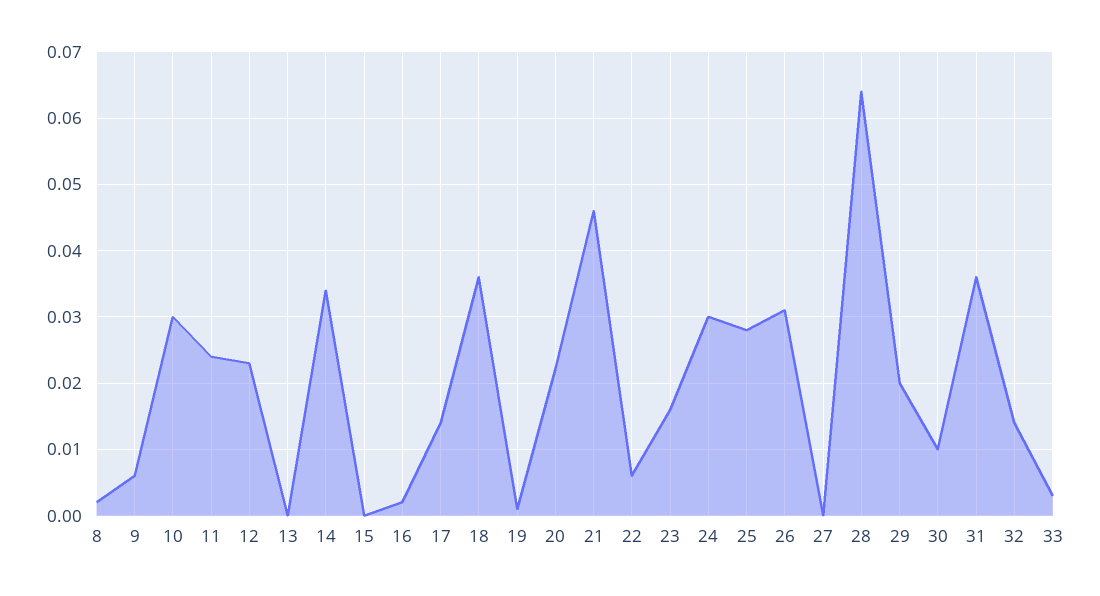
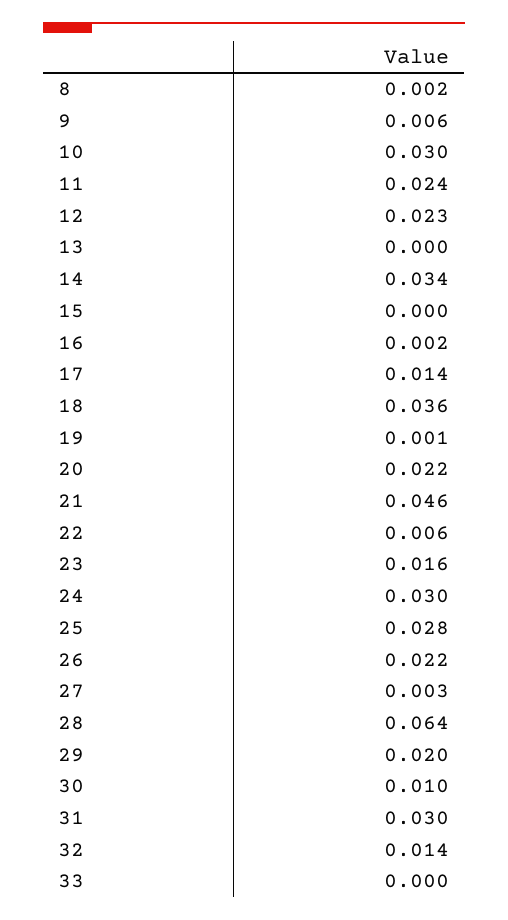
  {
    "8": 0.002,
    "9": 0.006,
    "10": 0.03,
    "11": 0.024,
    "12": 0.023,
    "13": 0,
    "14": 0.034,
    "15": 0,
    "16": 0.002,
    "17": 0.014,
    "18": 0.036,
    "19": 0.001,
    "20": 0.022,
    "21": 0.046,
    "22": 0.006,
    "23": 0.016,
    "24": 0.03,
    "25": 0.028,
-   "26": 0.031,
+   "26": 0.022,
-   "27": 0,
+   "27": 0.003,
    "28": 0.064,
    "29": 0.02,
    "30": 0.01,
-   "31": 0.036,
+   "31": 0.03,
    "32": 0.014,
-   "33": 0.003
+   "33": 0
  }

